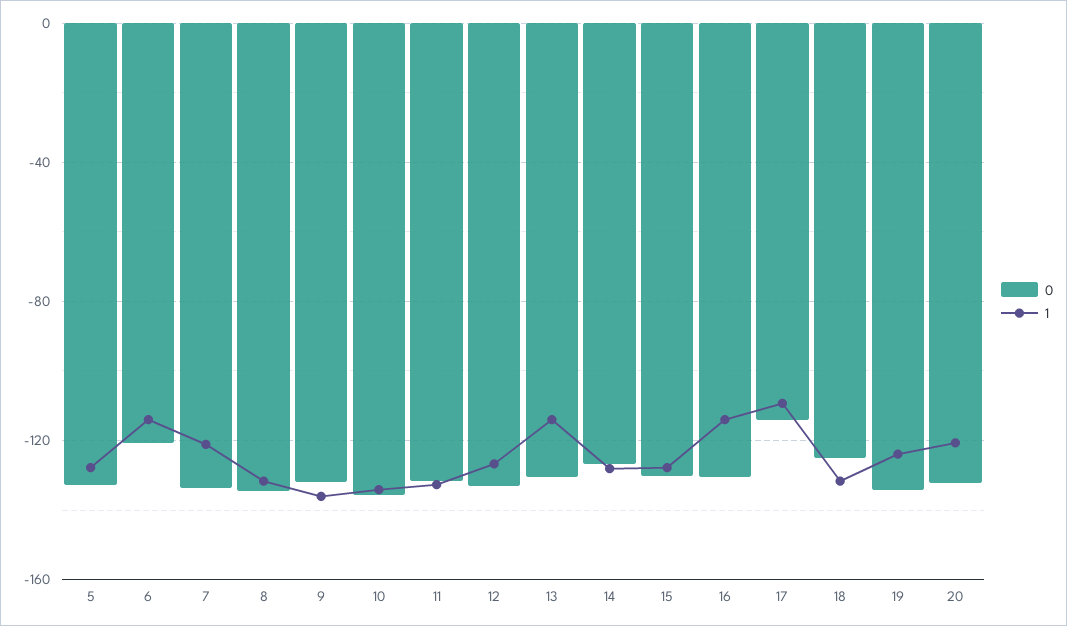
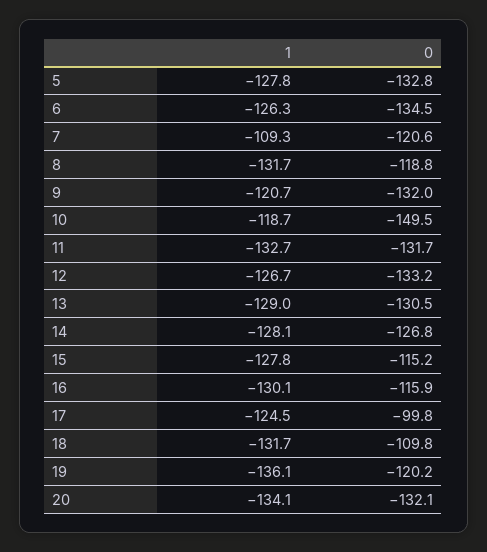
  {
    "0": {
      "5": -132.8,
-     "6": -120,
+     "6": -134.5,
-     "7": -135,
+     "7": -120.6,
-     "8": -135,
+     "8": -118.8,
      "9": -132,
-     "10": -135,
+     "10": -149.5,
      "11": -131.7,
      "12": -133.2,
      "13": -130.5,
      "14": -126.8,
-     "15": -130,
+     "15": -115.2,
-     "16": -130,
+     "16": -115.9,
-     "17": -115,
+     "17": -99.8,
-     "18": -125,
+     "18": -109.8,
-     "19": -135,
+     "19": -120.2,
      "20": -132.1
    },
    "1": {
      "5": -127.8,
-     "6": -115,
+     "6": -126.3,
-     "7": -120,
+     "7": -109.3,
      "8": -131.7,
-     "9": -135,
+     "9": -120.7,
-     "10": -135,
+     "10": -118.7,
      "11": -132.7,
      "12": -126.7,
-     "13": -115,
+     "13": -129,
      "14": -128.1,
      "15": -127.8,
-     "16": -115,
+     "16": -130.1,
-     "17": -110,
+     "17": -124.5,
      "18": -131.7,
-     "19": -125,
+     "19": -136.1,
-     "20": -120
+     "20": -134.1
    }
  }

